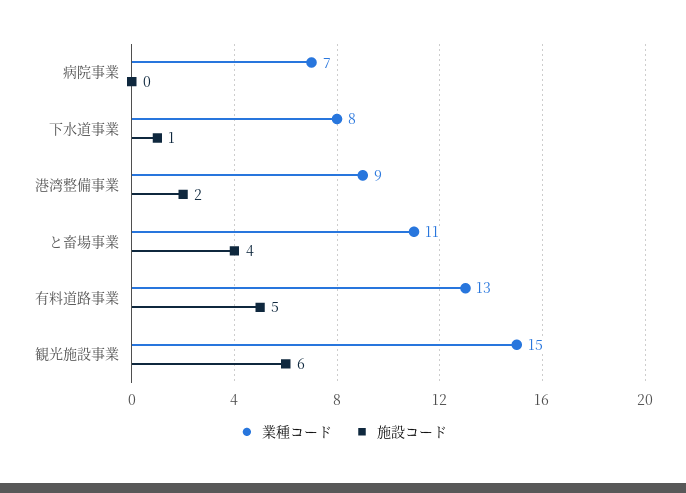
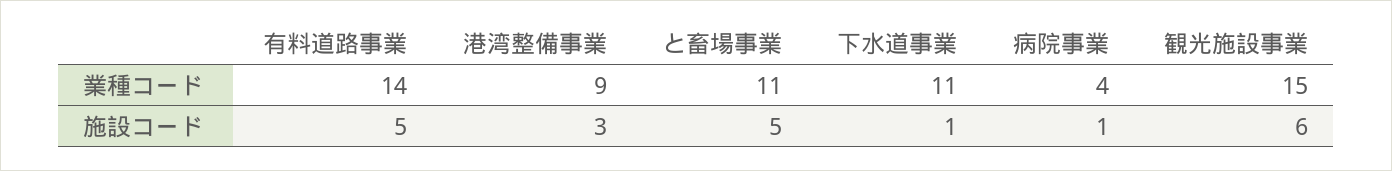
  {
    "業種コード": {
-     "病院事業": 7,
+     "病院事業": 4,
-     "下水道事業": 8,
+     "下水道事業": 11,
      "港湾整備事業": 9,
      "と畜場事業": 11,
-     "有料道路事業": 13,
+     "有料道路事業": 14,
      "観光施設事業": 15
    },
    "施設コード": {
-     "病院事業": 0,
+     "病院事業": 1,
      "下水道事業": 1,
-     "港湾整備事業": 2,
+     "港湾整備事業": 3,
-     "と畜場事業": 4,
+     "と畜場事業": 5,
      "有料道路事業": 5,
      "観光施設事業": 6
    }
  }

